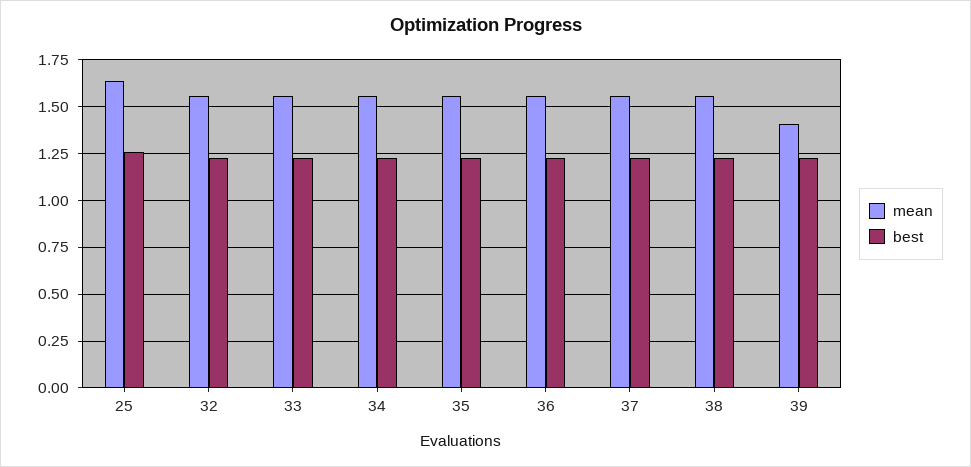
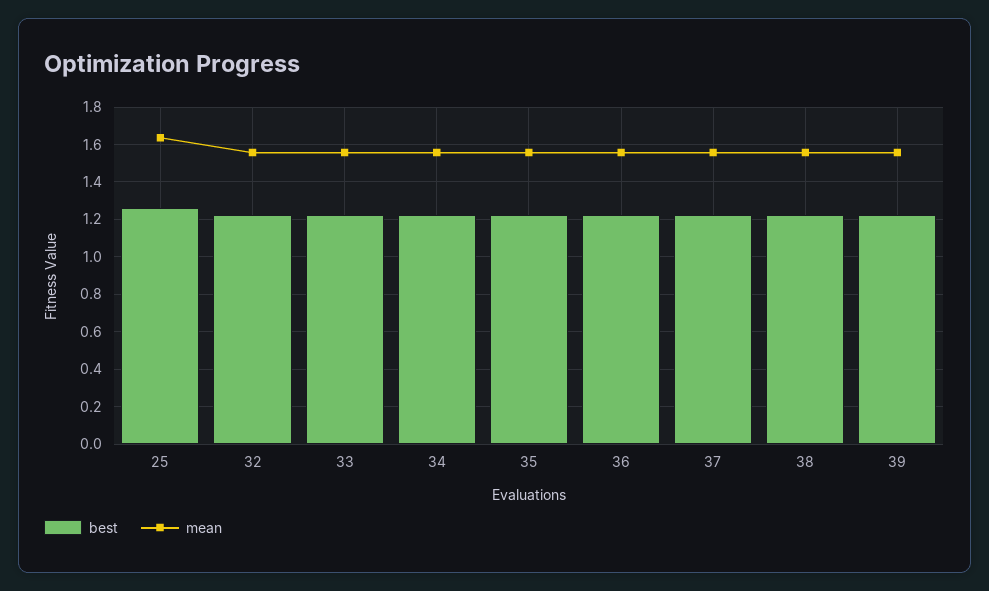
  {
    "mean": {
      "25": 1.65,
      "32": 1.55,
      "33": 1.55,
      "34": 1.55,
      "35": 1.55,
      "36": 1.55,
      "37": 1.55,
      "38": 1.55,
-     "39": 1.4
+     "39": 1.55
    },
    "best": {
      "25": 1.25,
      "32": 1.25,
      "33": 1.25,
      "34": 1.25,
      "35": 1.25,
      "36": 1.25,
      "37": 1.25,
      "38": 1.25,
      "39": 1.25
    }
  }

